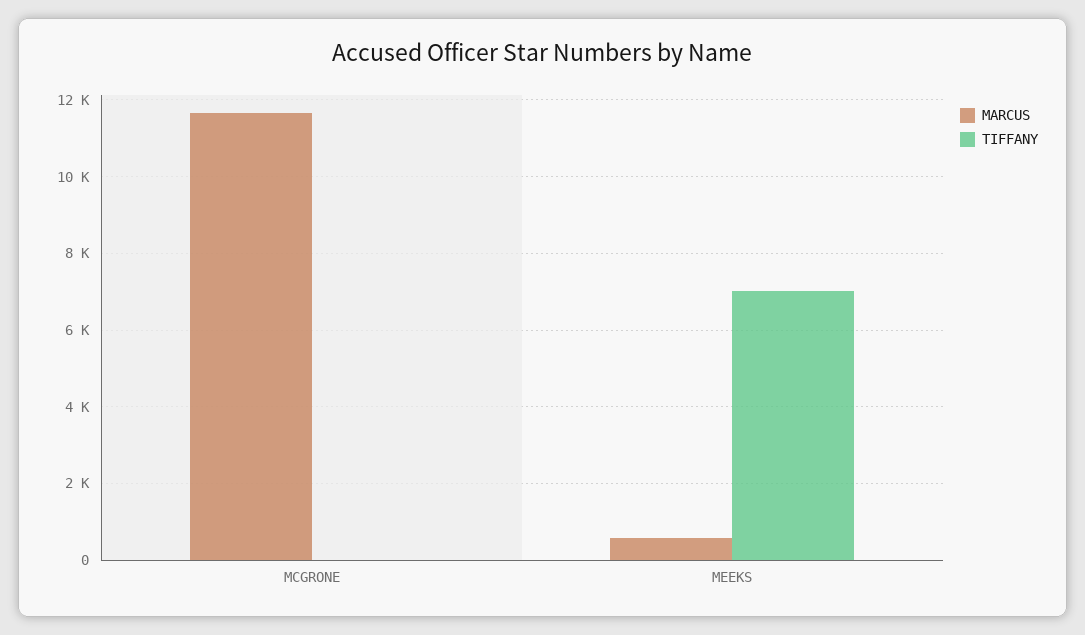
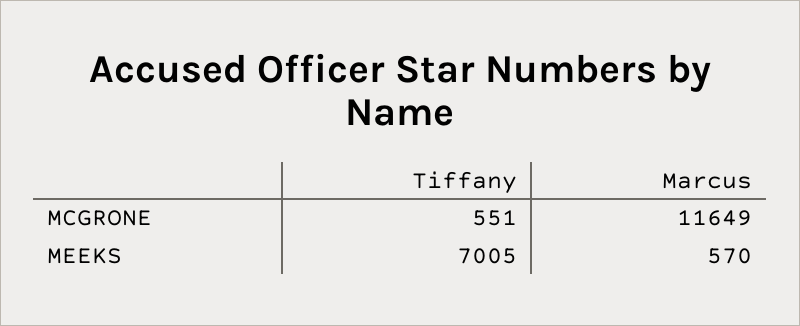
  {
    "MARCUS": {
      "MCGRONE": 11649,
      "MEEKS": 570
    },
    "TIFFANY": {
-     "MCGRONE": 0,
+     "MCGRONE": 551,
      "MEEKS": 7005
    }
  }

